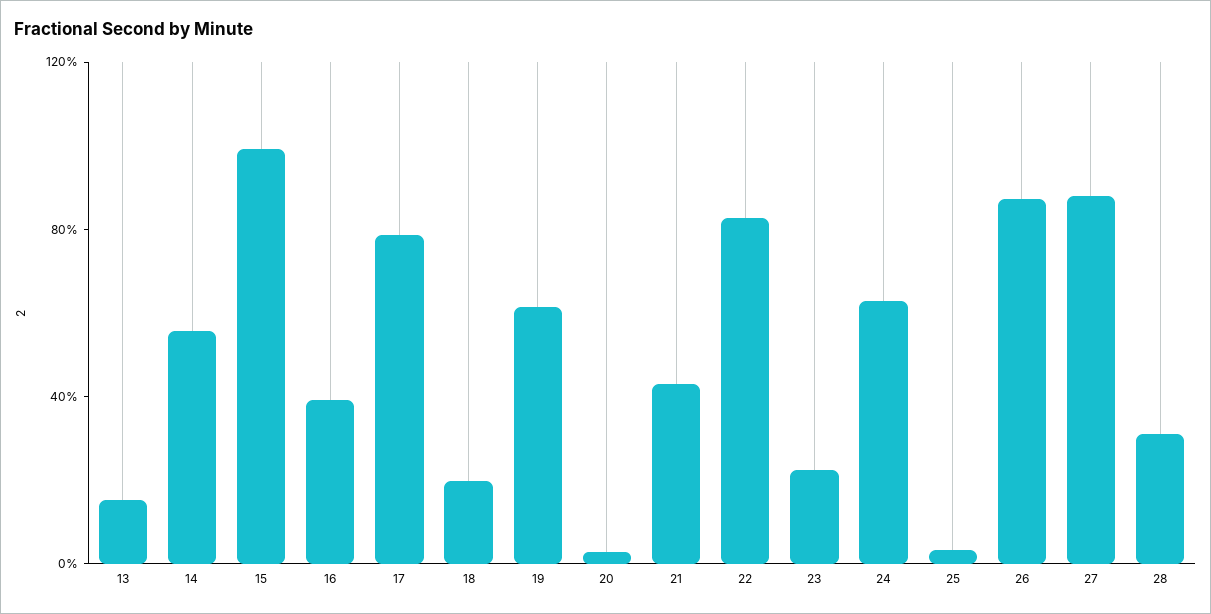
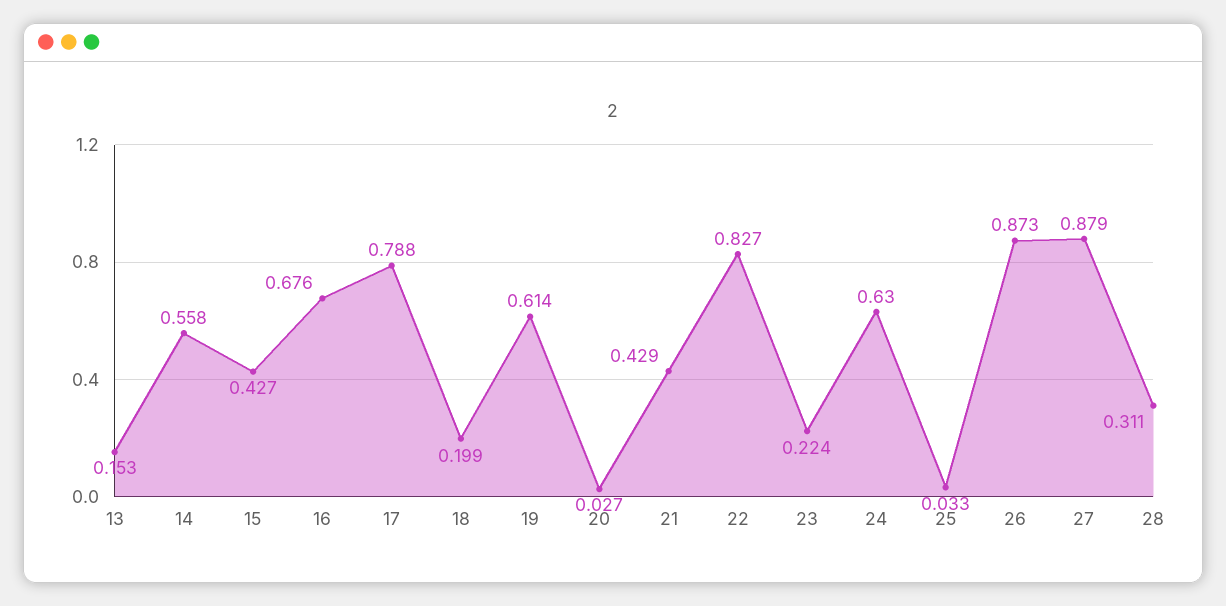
  {
    "13": 0.153,
    "14": 0.558,
-   "15": 1,
+   "15": 0.427,
-   "16": 0.4,
+   "16": 0.676,
    "17": 0.788,
    "18": 0.199,
    "19": 0.614,
    "20": 0.027,
    "21": 0.429,
    "22": 0.827,
    "23": 0.224,
    "24": 0.63,
    "25": 0.033,
    "26": 0.873,
    "27": 0.879,
    "28": 0.311
  }

